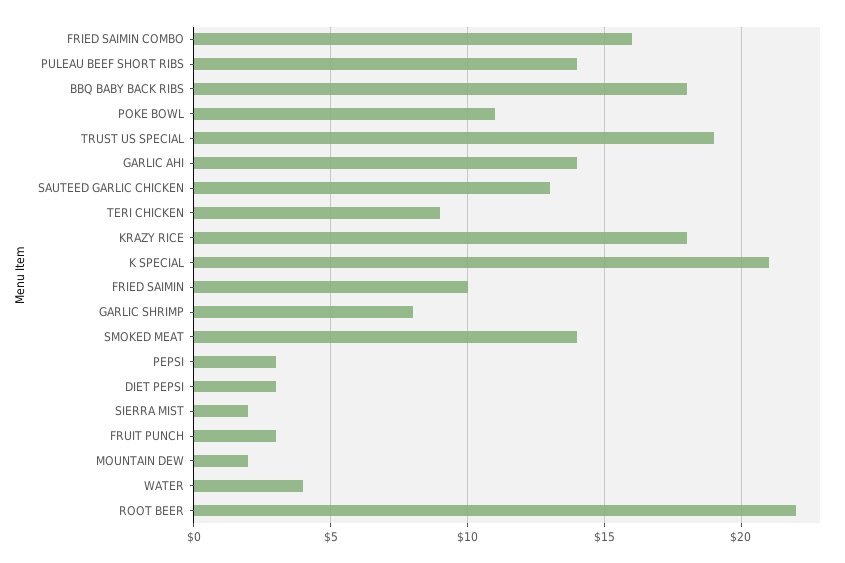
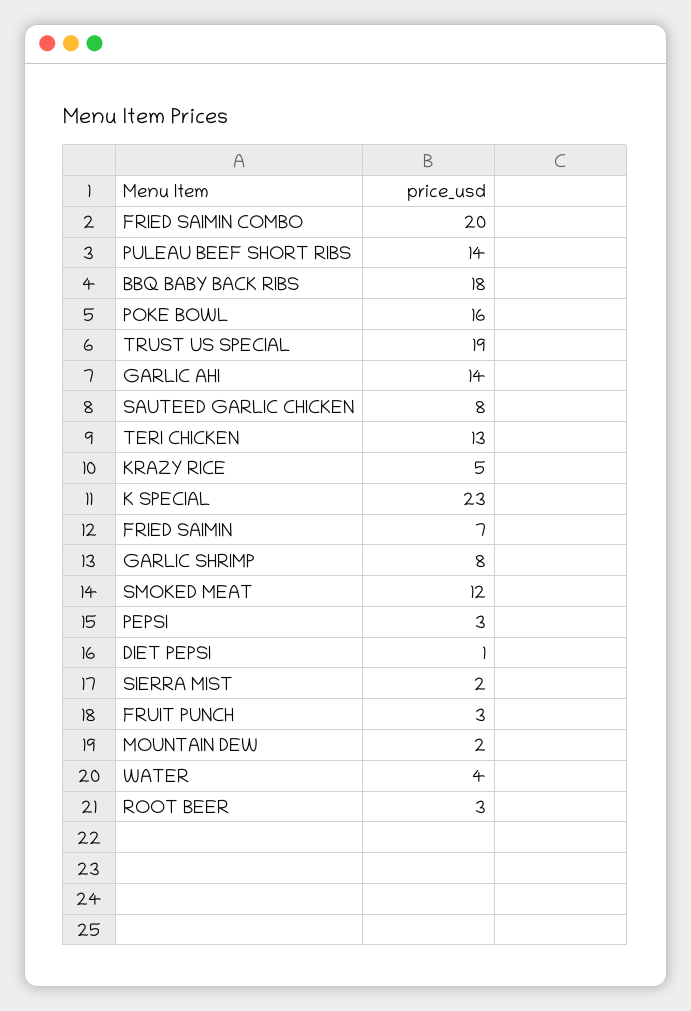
  {
-   "FRIED SAIMIN COMBO": 16,
+   "FRIED SAIMIN COMBO": 20,
    "PULEAU BEEF SHORT RIBS": 14,
    "BBQ BABY BACK RIBS": 18,
-   "POKE BOWL": 11,
+   "POKE BOWL": 16,
    "TRUST US SPECIAL": 19,
    "GARLIC AHI": 14,
-   "SAUTEED GARLIC CHICKEN": 13,
+   "SAUTEED GARLIC CHICKEN": 8,
-   "TERI CHICKEN": 9,
+   "TERI CHICKEN": 13,
-   "KRAZY RICE": 18,
+   "KRAZY RICE": 5,
-   "K SPECIAL": 21,
+   "K SPECIAL": 23,
-   "FRIED SAIMIN": 10,
+   "FRIED SAIMIN": 7,
    "GARLIC SHRIMP": 8,
-   "SMOKED MEAT": 14,
+   "SMOKED MEAT": 12,
    "PEPSI": 3,
-   "DIET PEPSI": 3,
+   "DIET PEPSI": 1,
    "SIERRA MIST": 2,
    "FRUIT PUNCH": 3,
    "MOUNTAIN DEW": 2,
    "WATER": 4,
-   "ROOT BEER": 22
+   "ROOT BEER": 3
  }

